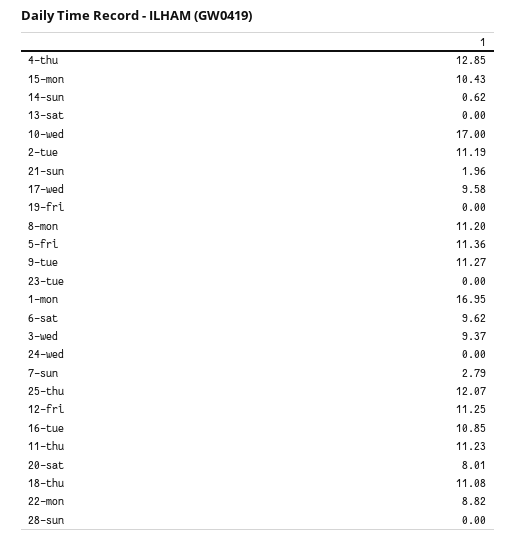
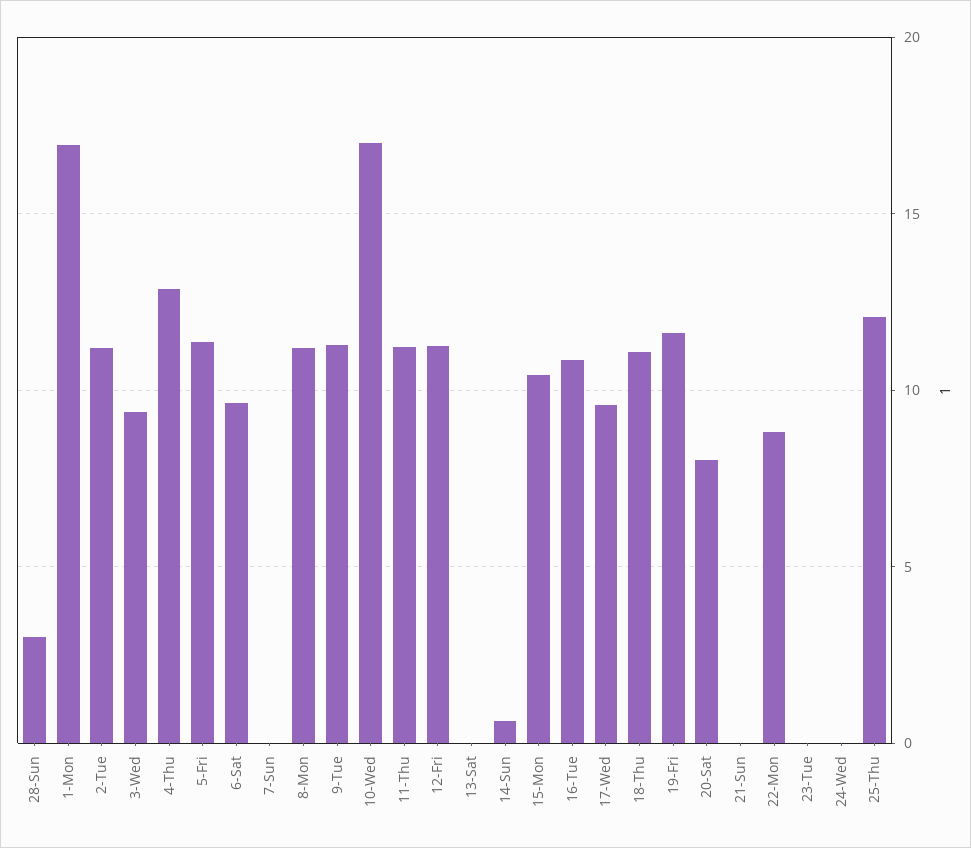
  {
    "4-thu": 12.85,
    "15-mon": 10.43,
    "14-sun": 0.62,
    "13-sat": 0,
    "10-wed": 17,
    "2-tue": 11.19,
-   "21-sun": 1.96,
+   "21-sun": 0,
    "17-wed": 9.58,
-   "19-fri": 0,
+   "19-fri": 11.5,
    "8-mon": 11.2,
    "5-fri": 11.36,
    "9-tue": 11.27,
    "23-tue": 0,
    "1-mon": 16.95,
    "6-sat": 9.62,
    "3-wed": 9.37,
    "24-wed": 0,
-   "7-sun": 2.79,
+   "7-sun": 0,
    "25-thu": 12.07,
    "12-fri": 11.25,
    "16-tue": 10.85,
    "11-thu": 11.23,
    "20-sat": 8.01,
    "18-thu": 11.08,
    "22-mon": 8.82,
-   "28-sun": 0
+   "28-sun": 3
  }

